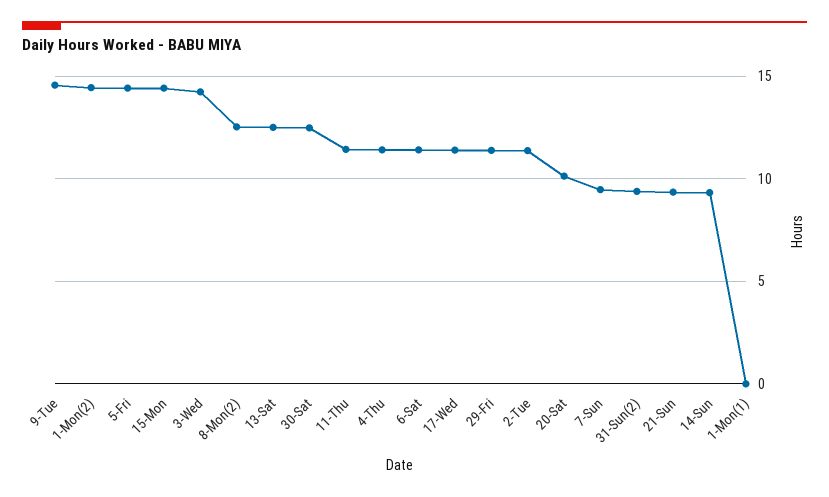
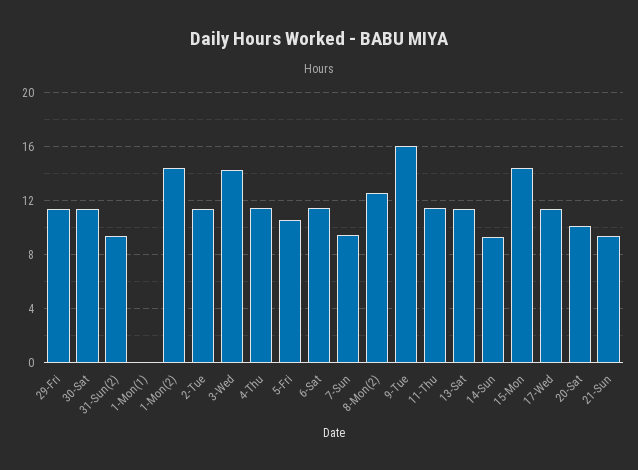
  {
-   "9-Tue": 14.5,
+   "9-Tue": 16,
    "1-Mon(2)": 14.5,
-   "5-Fri": 14.5,
+   "5-Fri": 10.5,
    "15-Mon": 14.5,
    "3-Wed": 14,
    "8-Mon(2)": 12.5,
-   "13-Sat": 12.5,
+   "13-Sat": 11.5,
-   "30-Sat": 12.5,
+   "30-Sat": 11.5,
    "11-Thu": 11.5,
    "4-Thu": 11.5,
    "6-Sat": 11.5,
    "17-Wed": 11.5,
    "29-Fri": 11.5,
    "2-Tue": 11.5,
    "20-Sat": 10,
    "7-Sun": 9.5,
    "31-Sun(2)": 9.5,
    "21-Sun": 9.5,
    "14-Sun": 9.5,
    "1-Mon(1)": 0
  }

